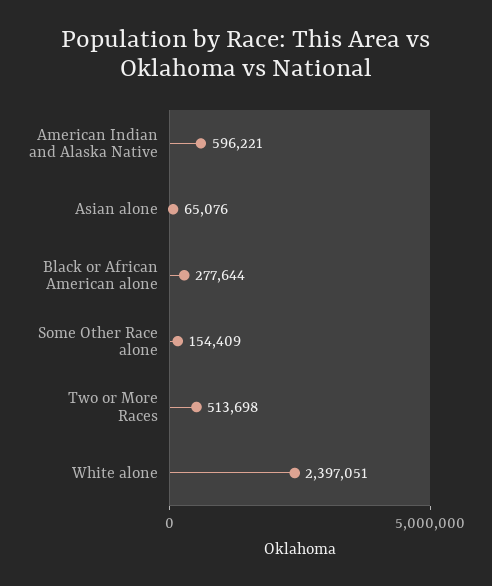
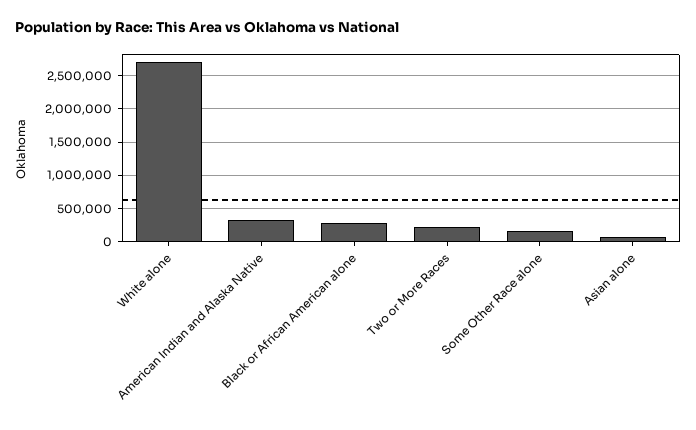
  {
-   "American Indian and Alaska Native": 596221,
+   "American Indian and Alaska Native": 300000,
    "Asian alone": 65076,
    "Black or African American alone": 277644,
    "Some Other Race alone": 154409,
-   "Two or More Races": 513698,
+   "Two or More Races": 200000,
-   "White alone": 2397051
+   "White alone": 2700000
  }

